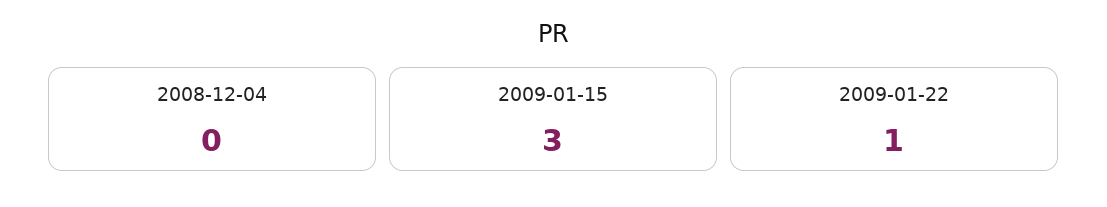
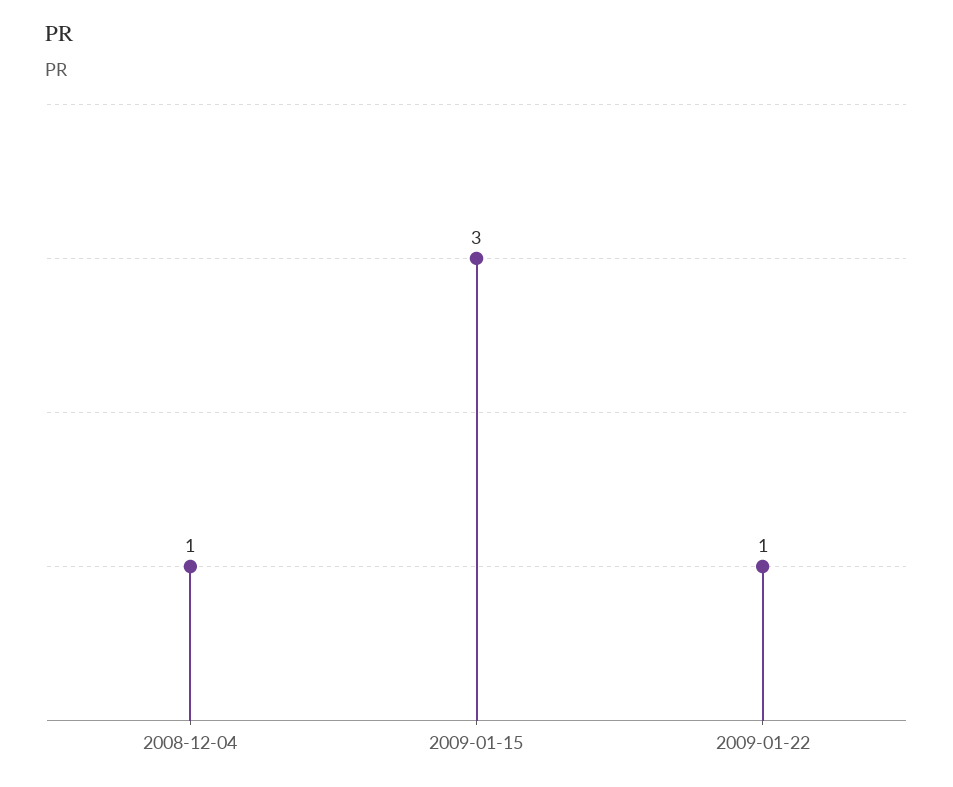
  {
-   "2008-12-04": 0,
+   "2008-12-04": 1,
    "2009-01-15": 3,
    "2009-01-22": 1
  }

